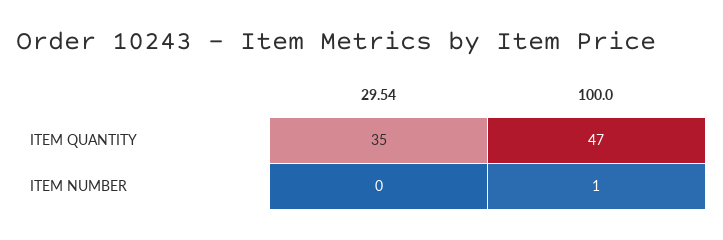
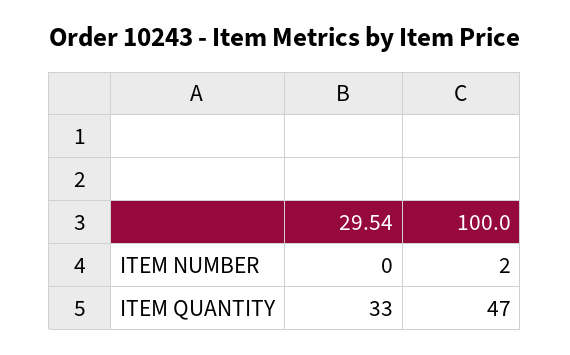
  {
    "29.54": {
-     "ITEM QUANTITY": 35,
+     "ITEM QUANTITY": 33,
      "ITEM NUMBER": 0
    },
    "100.0": {
      "ITEM QUANTITY": 47,
-     "ITEM NUMBER": 1
+     "ITEM NUMBER": 2
    }
  }

